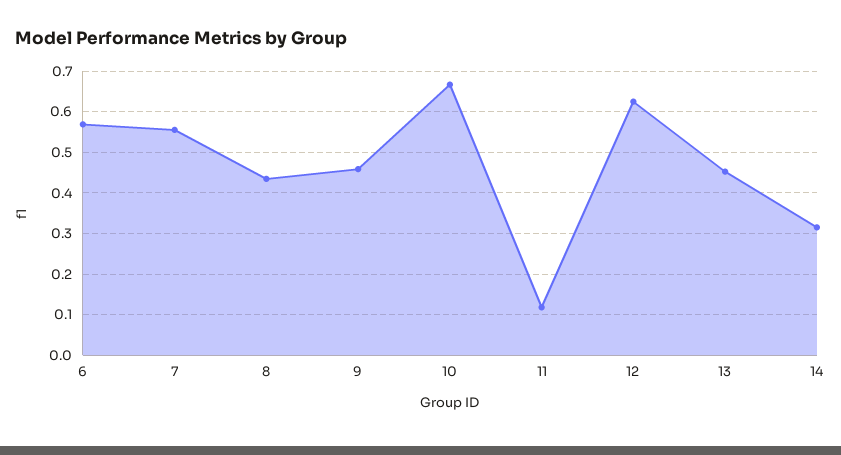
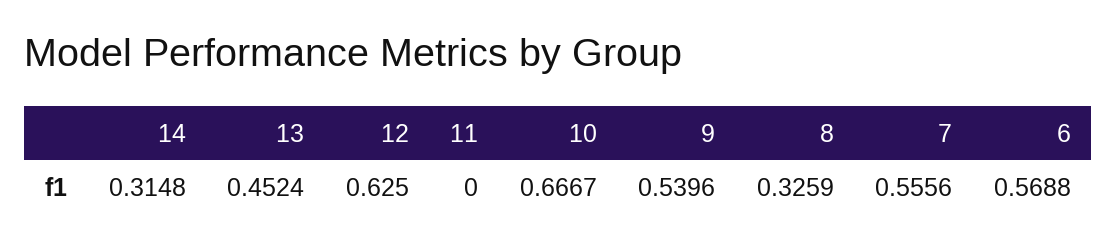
  {
    "6": 0.5688,
    "7": 0.5556,
-   "8": 0.44,
+   "8": 0.3259,
-   "9": 0.46,
+   "9": 0.5396,
    "10": 0.6667,
-   "11": 0.12,
+   "11": 0,
    "12": 0.625,
    "13": 0.4524,
    "14": 0.3148
  }

